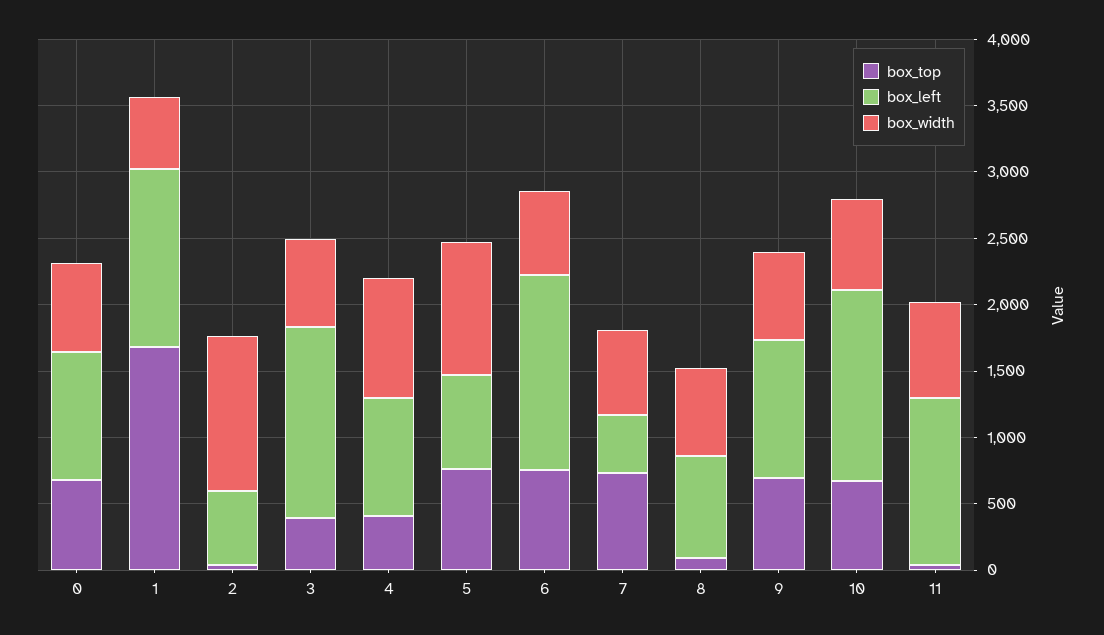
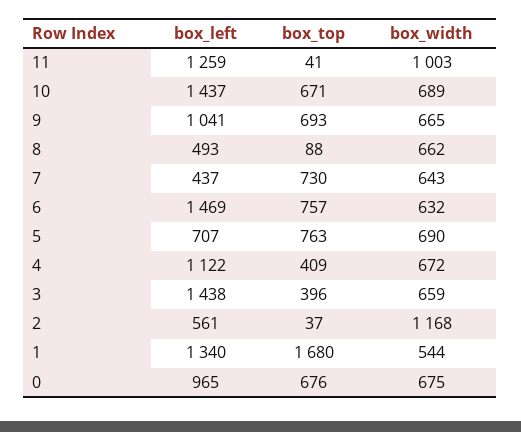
  {
    "box_top": {
      "0": 676,
      "1": 1680,
      "2": 37,
      "3": 396,
      "4": 409,
      "5": 763,
      "6": 757,
      "7": 730,
      "8": 88,
      "9": 693,
      "10": 671,
      "11": 41
    },
    "box_left": {
      "0": 965,
      "1": 1340,
      "2": 561,
      "3": 1438,
-     "4": 900,
+     "4": 1122,
      "5": 707,
      "6": 1469,
      "7": 437,
-     "8": 800,
+     "8": 493,
      "9": 1041,
      "10": 1437,
      "11": 1259
    },
    "box_width": {
      "0": 675,
      "1": 544,
      "2": 1168,
      "3": 659,
-     "4": 900,
+     "4": 672,
-     "5": 1000,
+     "5": 690,
      "6": 632,
      "7": 643,
      "8": 662,
      "9": 665,
      "10": 689,
-     "11": 700
+     "11": 1003
    }
  }

